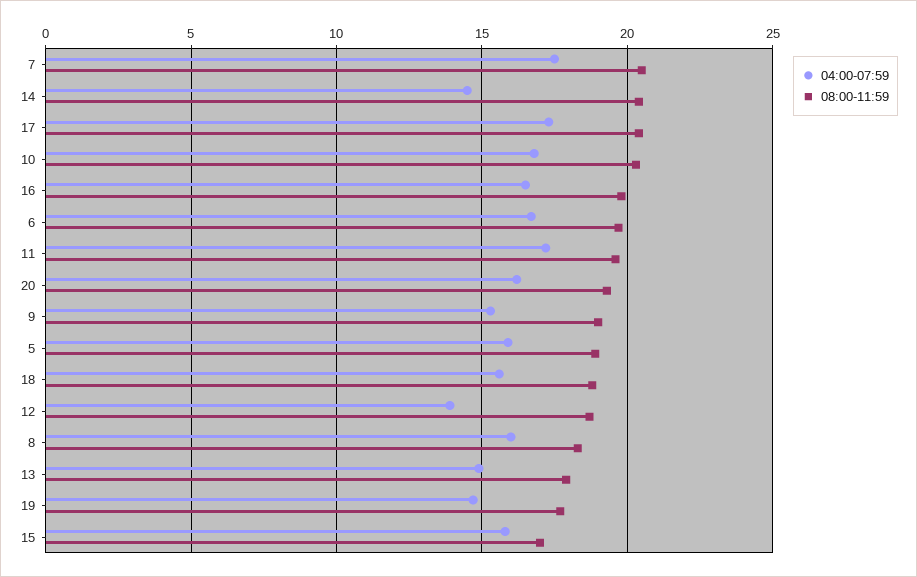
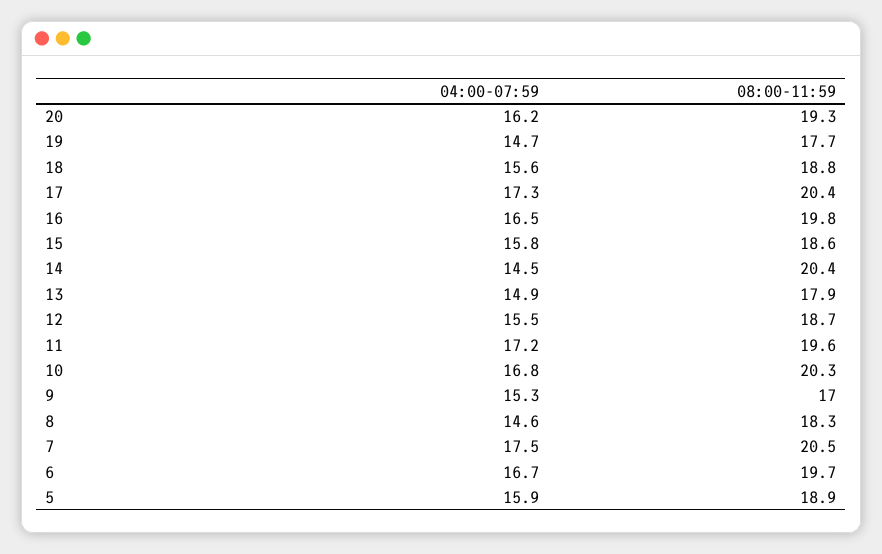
  {
    "04:00-07:59": {
      "7": 17.5,
      "14": 14.5,
      "17": 17.3,
      "10": 16.8,
      "16": 16.5,
      "6": 16.7,
      "11": 17.2,
      "20": 16.2,
      "9": 15.3,
      "5": 15.9,
      "18": 15.6,
-     "12": 14,
+     "12": 15.5,
-     "8": 16,
+     "8": 14.6,
      "13": 14.9,
      "19": 14.7,
      "15": 15.8
    },
    "08:00-11:59": {
      "7": 20.5,
      "14": 20.4,
      "17": 20.4,
      "10": 20.3,
      "16": 19.8,
      "6": 19.7,
      "11": 19.6,
      "20": 19.3,
-     "9": 19,
+     "9": 17,
      "5": 18.9,
      "18": 18.8,
      "12": 18.7,
      "8": 18.3,
      "13": 17.9,
      "19": 17.7,
-     "15": 17
+     "15": 18.6
    }
  }

